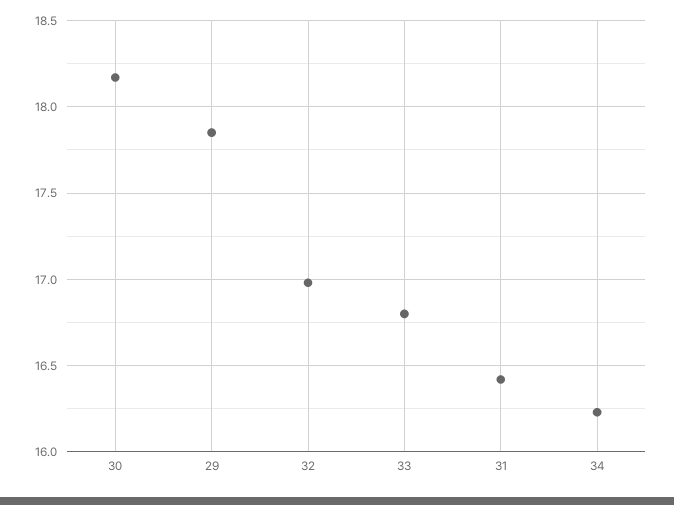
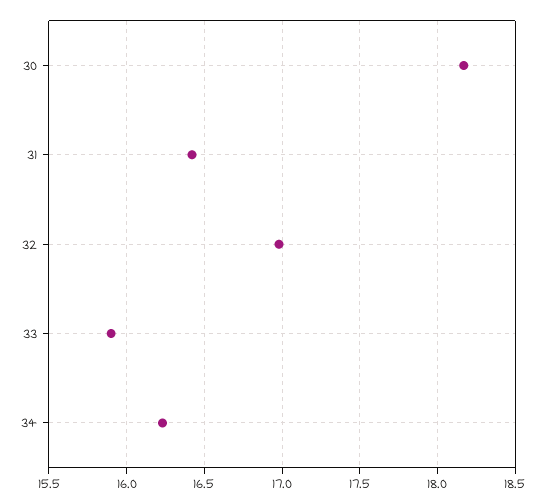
  {
    "30": 18.15,
-   "29": 17.85,
    "32": 17,
-   "33": 16.8,
+   "33": 15.9,
    "31": 16.4,
    "34": 16.25
  }

